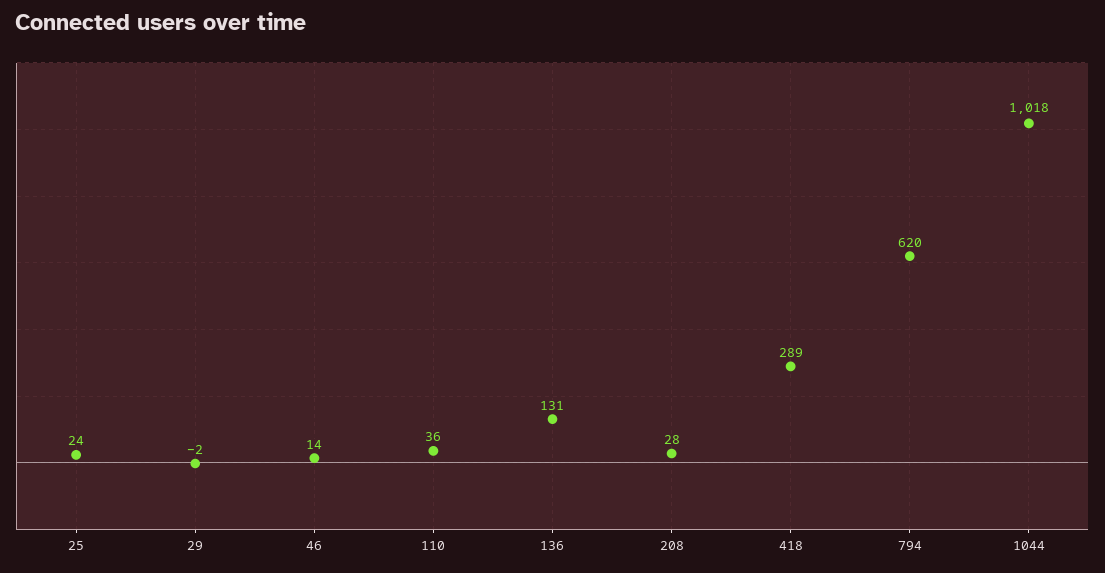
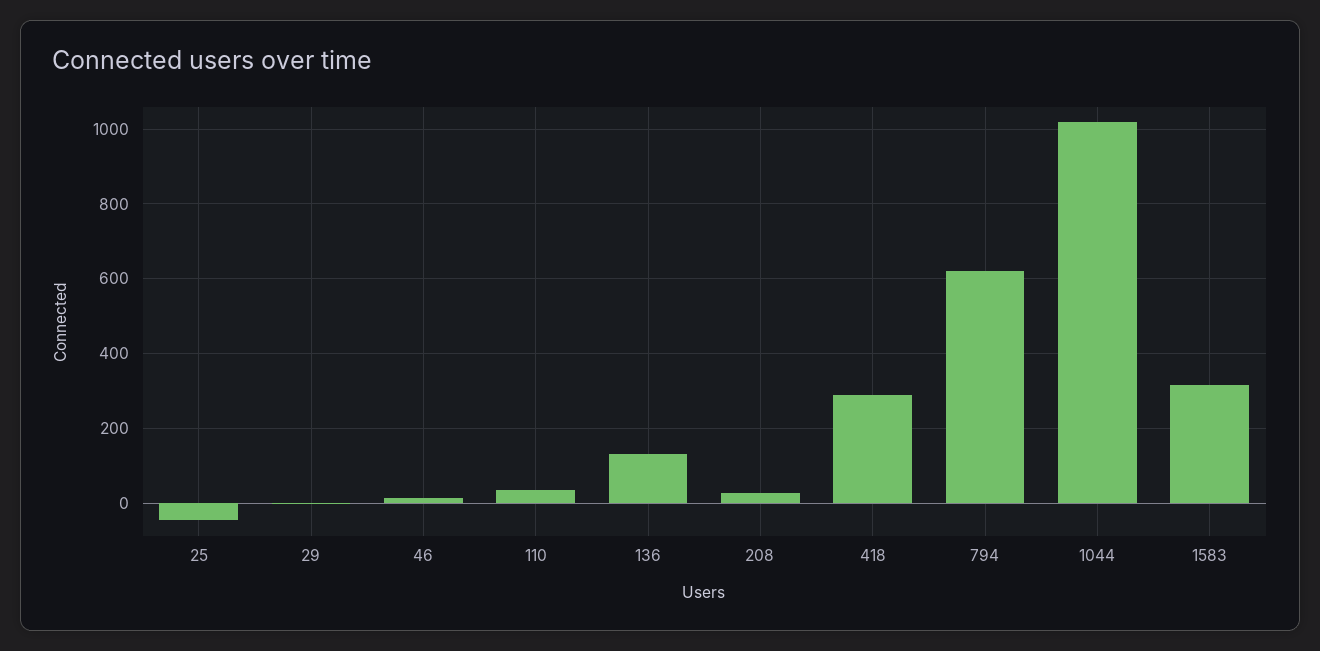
  {
-   "25": 24,
+   "25": -40,
    "29": -2,
    "46": 14,
    "110": 36,
    "136": 131,
    "208": 28,
    "418": 289,
    "794": 620,
-   "1044": 1018
+   "1044": 1018,
+   "1583": 320
  }

